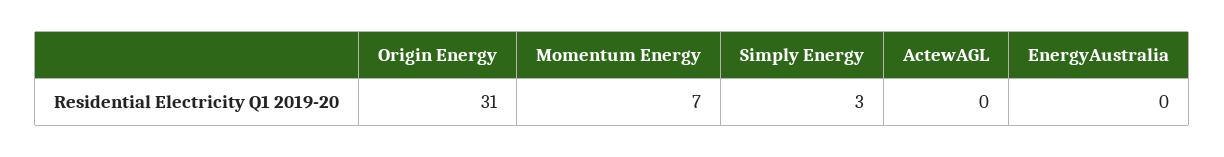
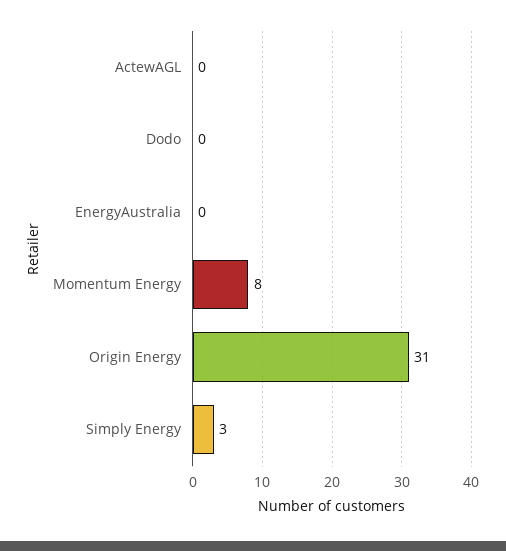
  {
    "Origin Energy": 31,
-   "Momentum Energy": 7,
+   "Momentum Energy": 8,
    "Simply Energy": 3,
    "ActewAGL": 0,
-   "EnergyAustralia": 0
+   "EnergyAustralia": 0,
+   "Dodo": 0
  }

